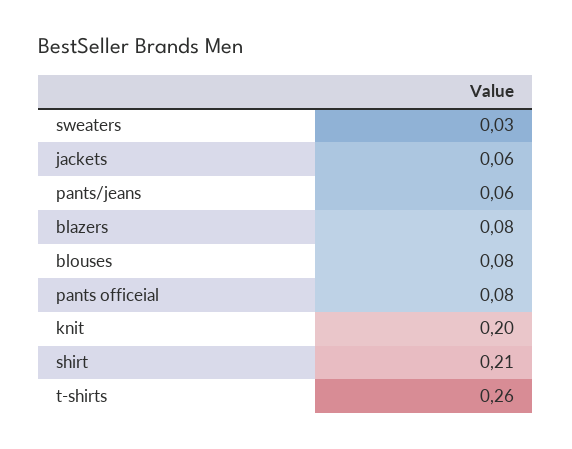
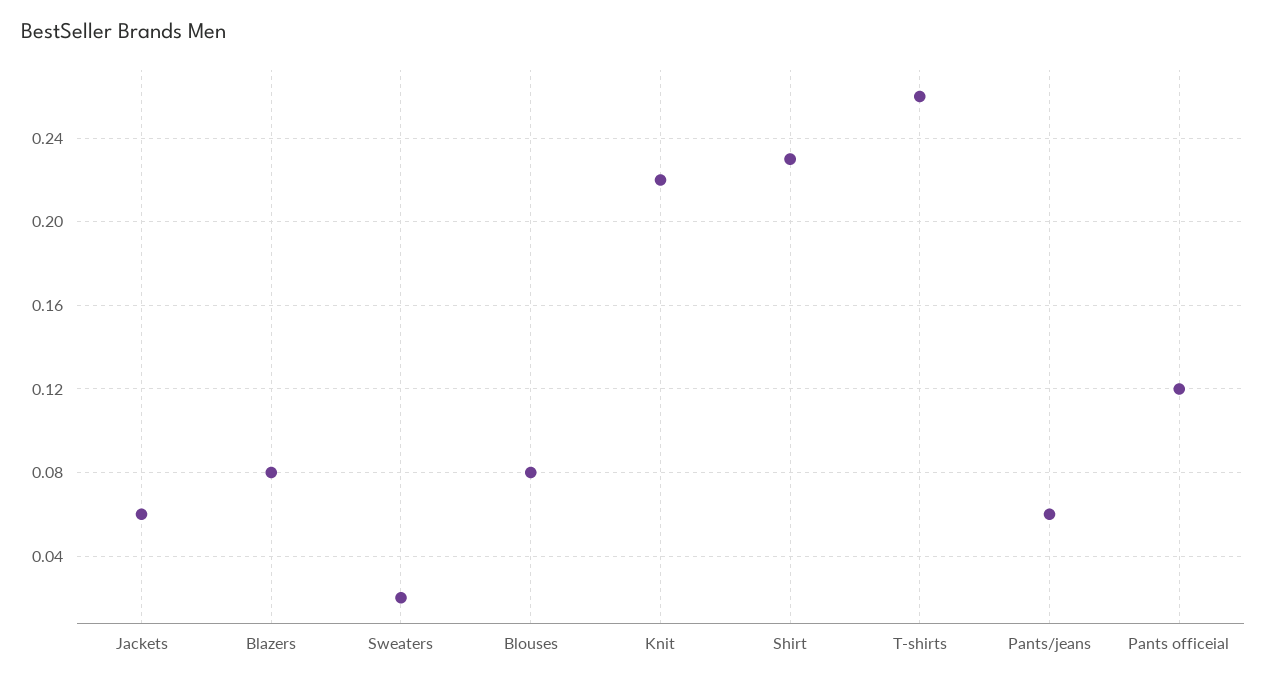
  {
-   "sweaters": 0.03,
+   "sweaters": 0.02,
    "jackets": 0.06,
    "pants/jeans": 0.06,
    "blazers": 0.08,
    "blouses": 0.08,
-   "pants officeial": 0.08,
+   "pants officeial": 0.12,
-   "knit": 0.2,
+   "knit": 0.22,
-   "shirt": 0.21,
+   "shirt": 0.23,
    "t-shirts": 0.26
  }

